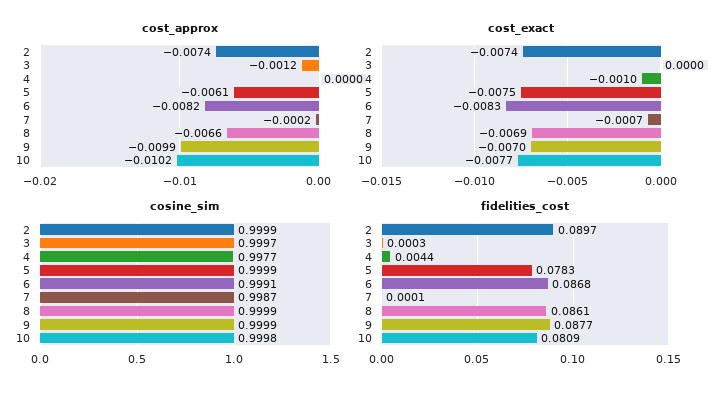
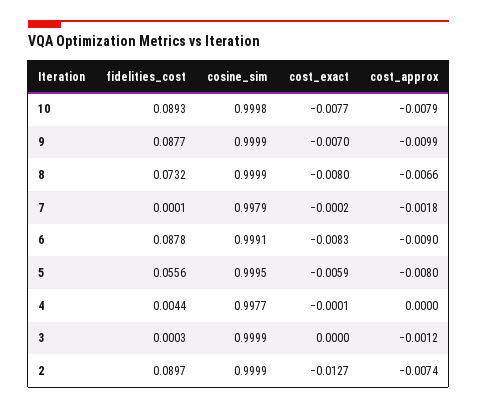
  {
    "cost_approx": {
      "2": -0.0074,
      "3": -0.0012,
      "4": 0,
-     "5": -0.0061,
+     "5": -0.008,
-     "6": -0.0082,
+     "6": -0.009,
-     "7": -0.0002,
+     "7": -0.0018,
      "8": -0.0066,
      "9": -0.0099,
-     "10": -0.0102
+     "10": -0.0079
    },
    "cost_exact": {
-     "2": -0.0074,
+     "2": -0.0127,
      "3": 0,
-     "4": -0.001,
+     "4": -0.0001,
-     "5": -0.0075,
+     "5": -0.0059,
      "6": -0.0083,
-     "7": -0.0007,
+     "7": -0.0002,
-     "8": -0.0069,
+     "8": -0.008,
      "9": -0.007,
      "10": -0.0077
    },
    "cosine_sim": {
      "2": 0.9999,
-     "3": 0.9997,
+     "3": 0.9999,
      "4": 0.9977,
-     "5": 0.9999,
+     "5": 0.9995,
      "6": 0.9991,
-     "7": 0.9987,
+     "7": 0.9979,
      "8": 0.9999,
      "9": 0.9999,
      "10": 0.9998
    },
    "fidelities_cost": {
      "2": 0.0897,
      "3": 0.0003,
      "4": 0.0044,
-     "5": 0.0783,
+     "5": 0.0556,
-     "6": 0.0868,
+     "6": 0.0878,
      "7": 0.0001,
-     "8": 0.0861,
+     "8": 0.0732,
      "9": 0.0877,
-     "10": 0.0809
+     "10": 0.0893
    }
  }

